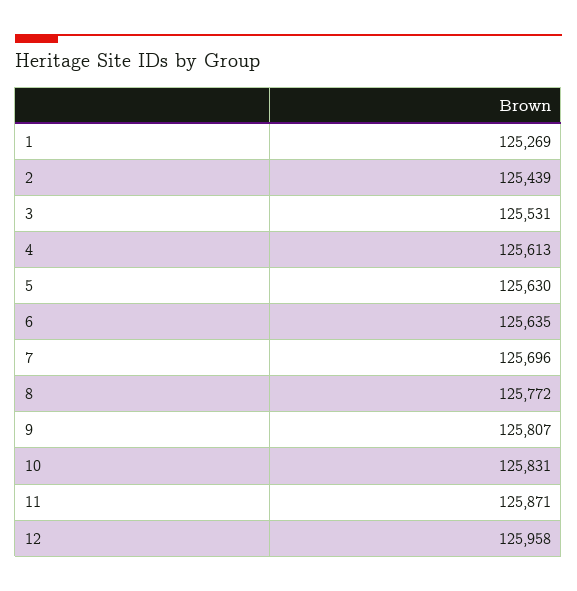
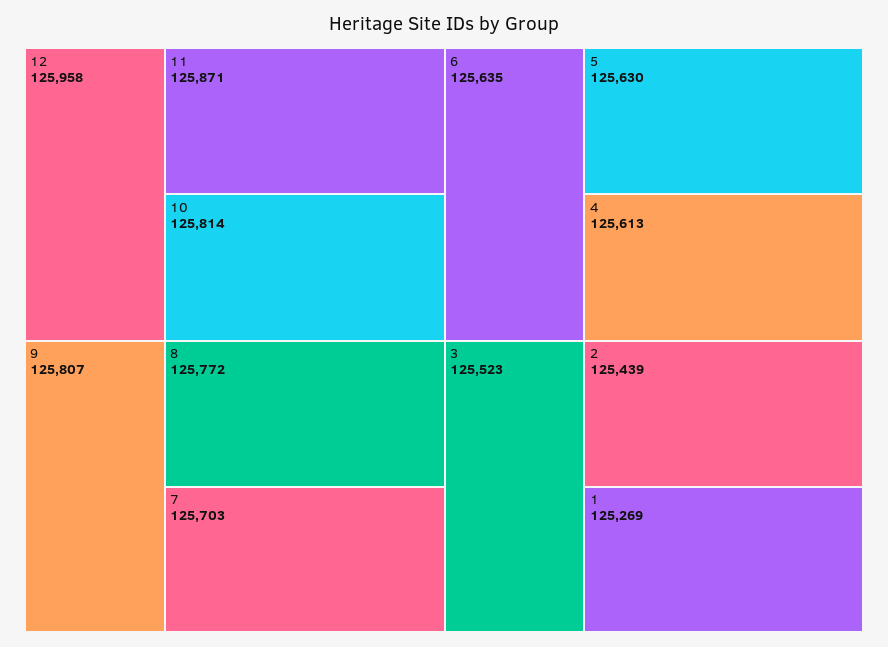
  {
    "1": 125269,
    "2": 125439,
-   "3": 125531,
+   "3": 125523,
    "4": 125613,
    "5": 125630,
    "6": 125635,
-   "7": 125696,
+   "7": 125703,
    "8": 125772,
    "9": 125807,
-   "10": 125831,
+   "10": 125814,
    "11": 125871,
    "12": 125958
  }

